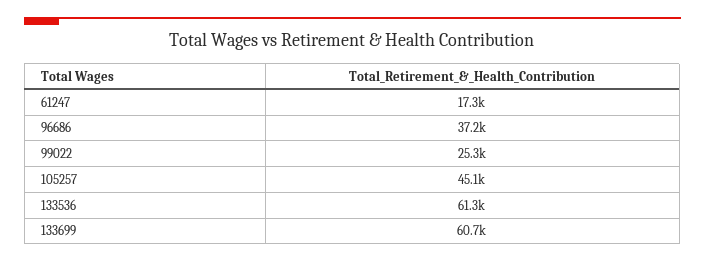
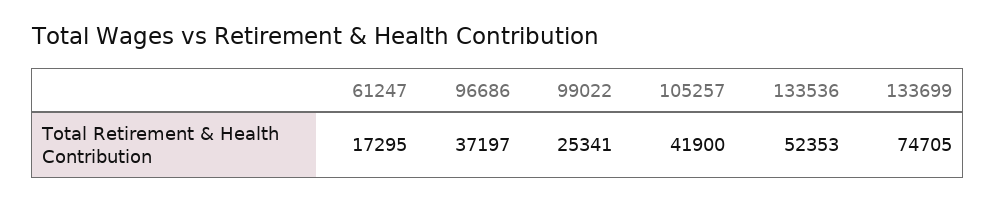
  {
    "61247": 17295,
    "96686": 37197,
    "99022": 25341,
-   "105257": 45100,
+   "105257": 41900,
-   "133536": 61300,
+   "133536": 52353,
-   "133699": 60700
+   "133699": 74705
  }

